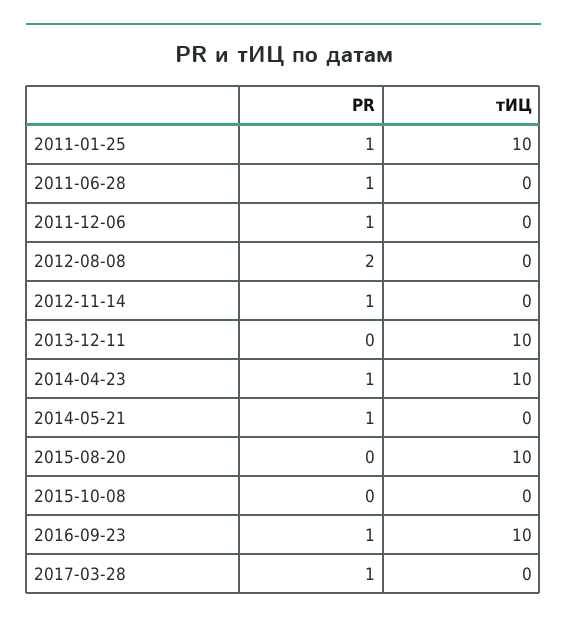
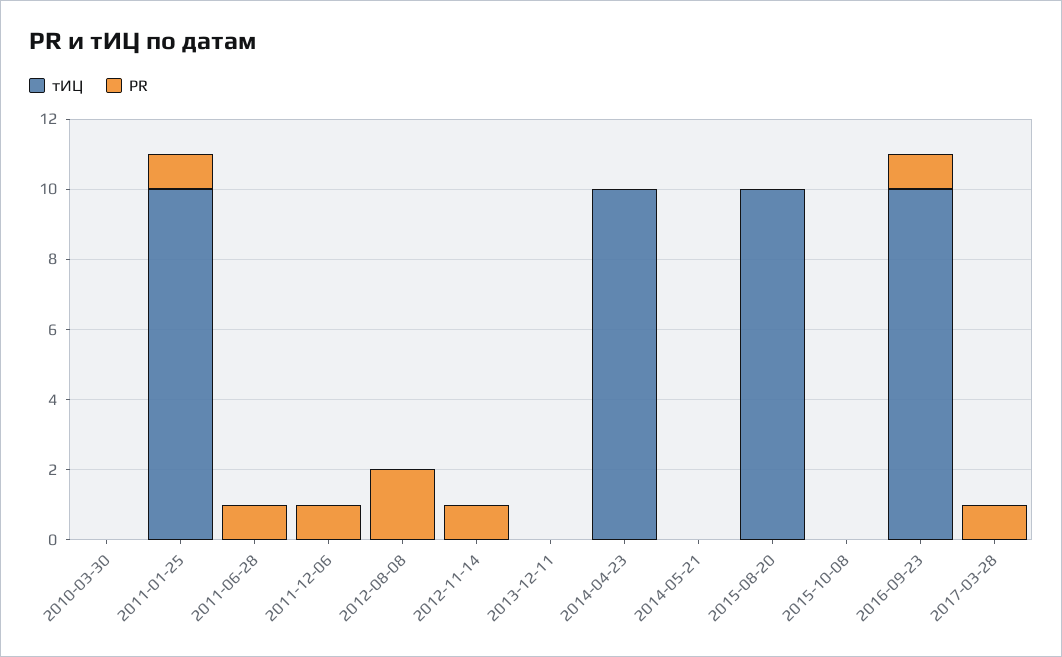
  {
    "PR": {
      "2011-01-25": 1,
      "2011-06-28": 1,
      "2011-12-06": 1,
      "2012-08-08": 2,
      "2012-11-14": 1,
      "2013-12-11": 0,
-     "2014-04-23": 1,
+     "2014-04-23": 0,
-     "2014-05-21": 1,
+     "2014-05-21": 0,
      "2015-08-20": 0,
      "2015-10-08": 0,
      "2016-09-23": 1,
-     "2017-03-28": 1
+     "2017-03-28": 1,
+     "2010-03-30": 0
    },
    "тИЦ": {
      "2011-01-25": 10,
      "2011-06-28": 0,
      "2011-12-06": 0,
      "2012-08-08": 0,
      "2012-11-14": 0,
-     "2013-12-11": 10,
+     "2013-12-11": 0,
      "2014-04-23": 10,
      "2014-05-21": 0,
      "2015-08-20": 10,
      "2015-10-08": 0,
      "2016-09-23": 10,
-     "2017-03-28": 0
+     "2017-03-28": 0,
+     "2010-03-30": 0
    }
  }

